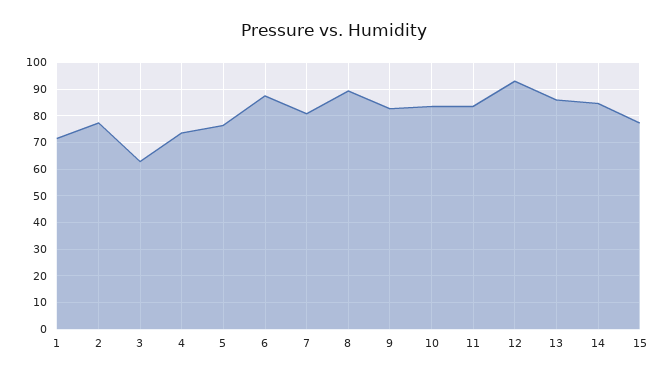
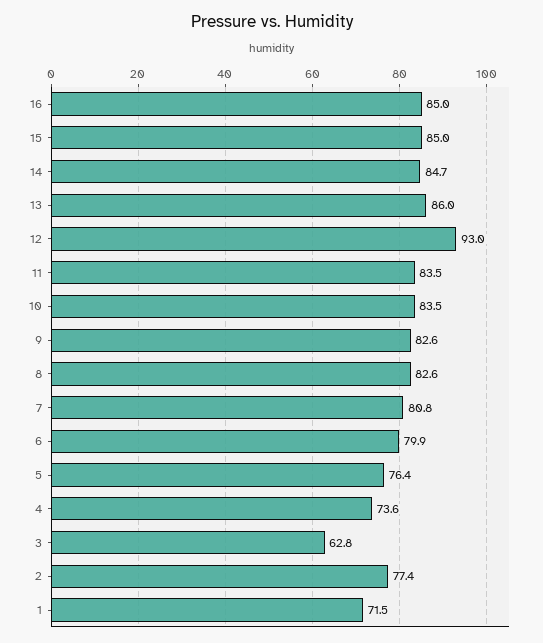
  {
    "1": 71.5,
    "2": 77.4,
    "3": 62.8,
    "4": 73.6,
    "5": 76.4,
-   "6": 87.5,
+   "6": 79.9,
    "7": 80.8,
-   "8": 90,
+   "8": 82.6,
    "9": 82.6,
    "10": 83.5,
    "11": 83.5,
    "12": 93,
    "13": 86,
    "14": 84.7,
-   "15": 77.5
+   "15": 85,
+   "16": 85
  }

